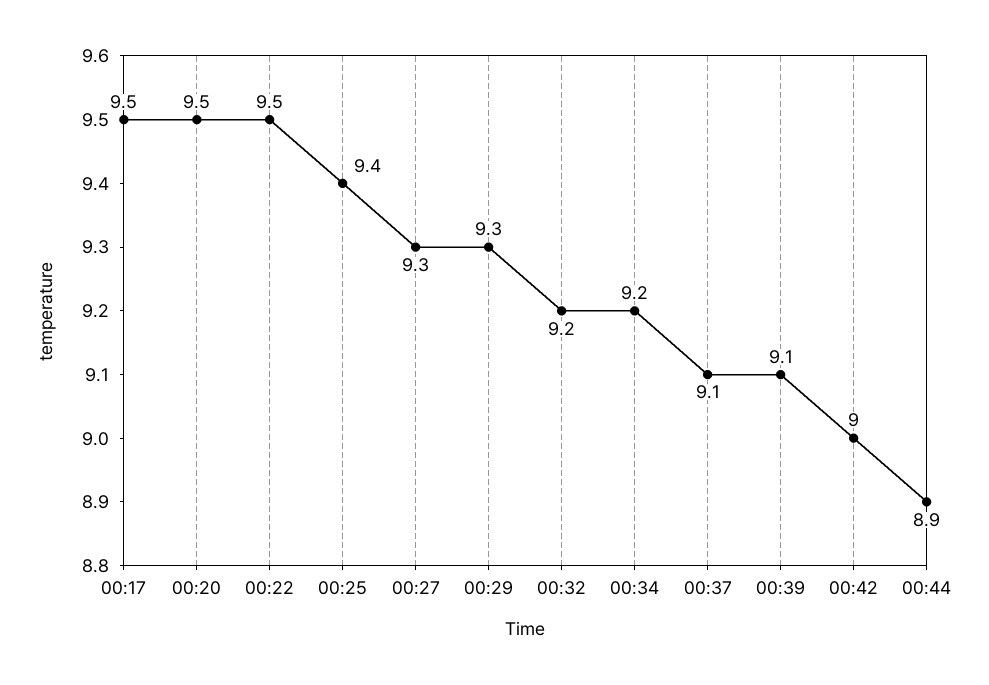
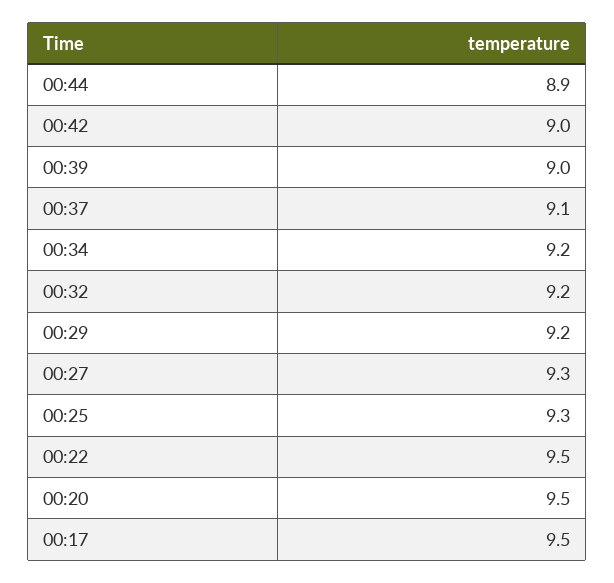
  {
    "00:17": 9.5,
    "00:20": 9.5,
    "00:22": 9.5,
-   "00:25": 9.4,
+   "00:25": 9.3,
    "00:27": 9.3,
-   "00:29": 9.3,
+   "00:29": 9.2,
    "00:32": 9.2,
    "00:34": 9.2,
    "00:37": 9.1,
-   "00:39": 9.1,
+   "00:39": 9,
    "00:42": 9,
    "00:44": 8.9
  }

